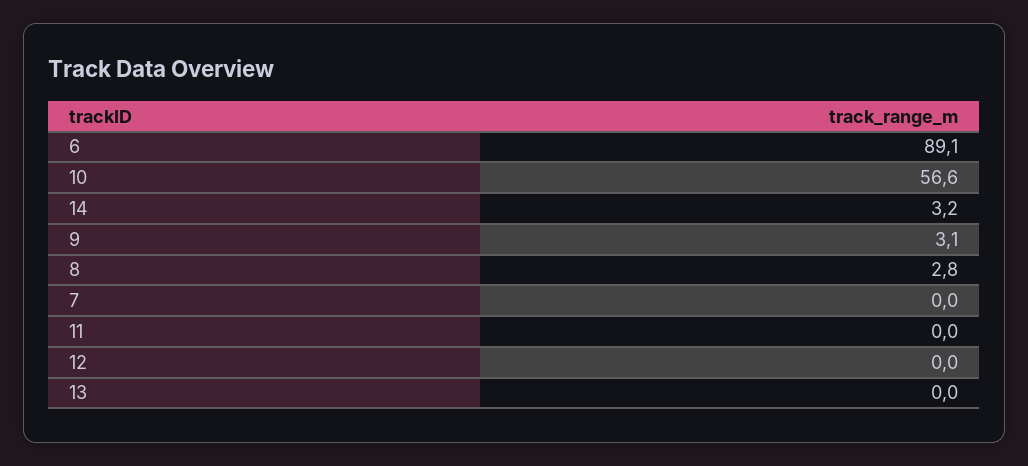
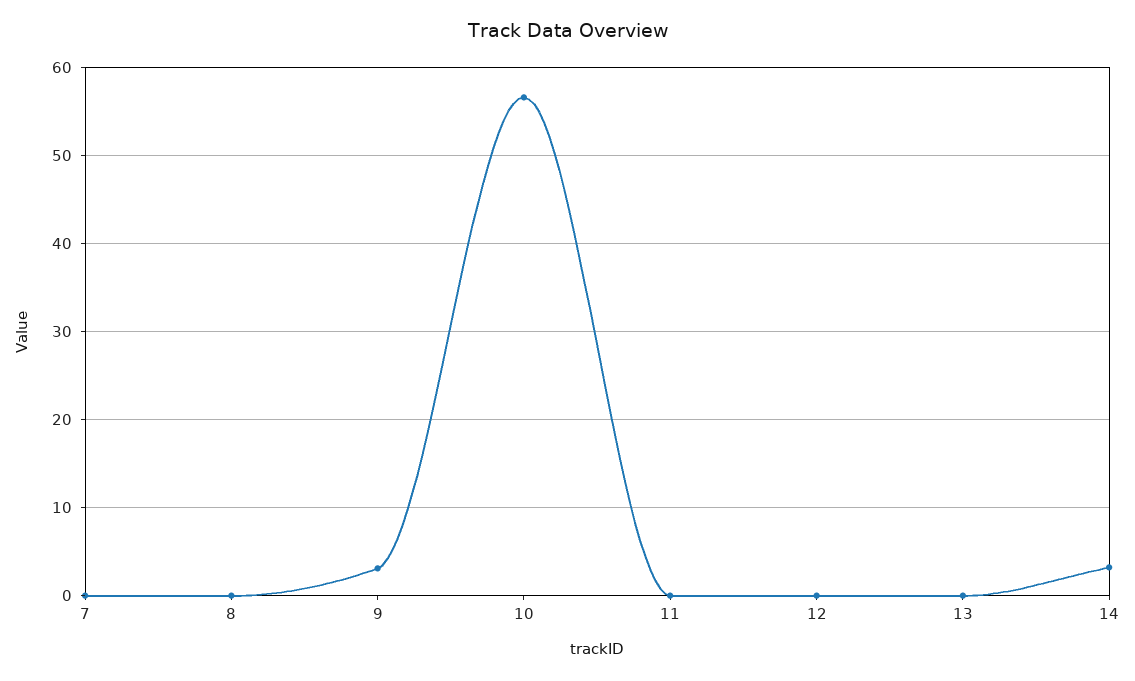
  {
-   "6": 89.1,
    "10": 56.6,
    "14": 3.2,
    "9": 3.1,
-   "8": 2.8,
+   "8": 0,
    "7": 0,
    "11": 0,
    "12": 0,
    "13": 0
  }

